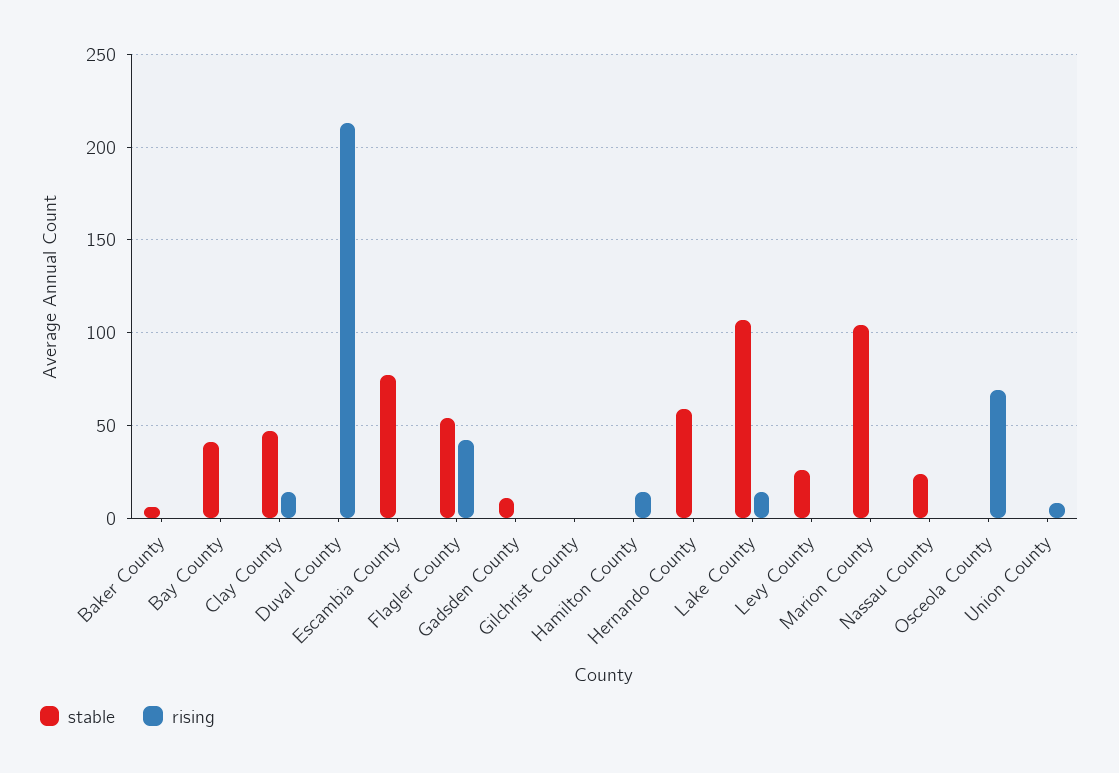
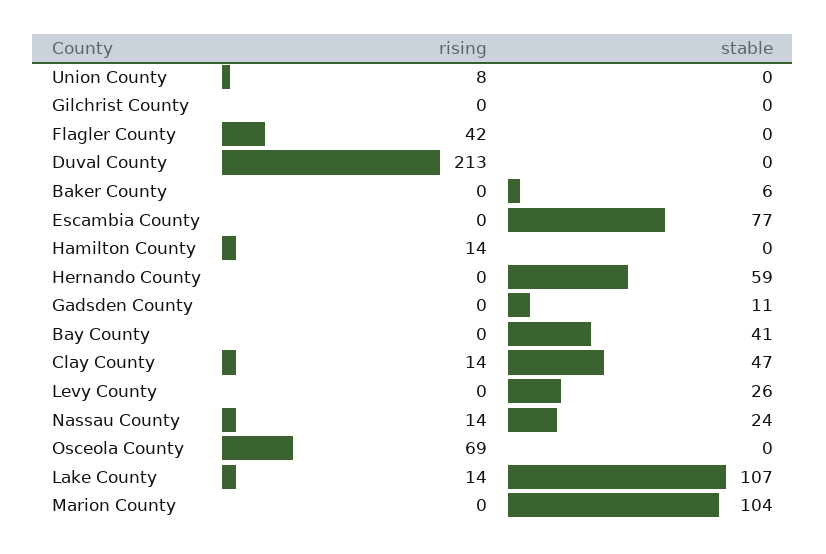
  {
    "stable": {
      "Baker County": 6,
      "Bay County": 41,
      "Clay County": 47,
      "Duval County": 0,
      "Escambia County": 77,
-     "Flagler County": 55,
+     "Flagler County": 0,
      "Gadsden County": 11,
      "Gilchrist County": 0,
      "Hamilton County": 0,
      "Hernando County": 59,
      "Lake County": 107,
      "Levy County": 26,
      "Marion County": 104,
      "Nassau County": 24,
      "Osceola County": 0,
      "Union County": 0
    },
    "rising": {
      "Baker County": 0,
      "Bay County": 0,
      "Clay County": 14,
      "Duval County": 213,
      "Escambia County": 0,
      "Flagler County": 42,
      "Gadsden County": 0,
      "Gilchrist County": 0,
      "Hamilton County": 14,
      "Hernando County": 0,
      "Lake County": 14,
      "Levy County": 0,
      "Marion County": 0,
-     "Nassau County": 0,
+     "Nassau County": 14,
      "Osceola County": 69,
      "Union County": 8
    }
  }

